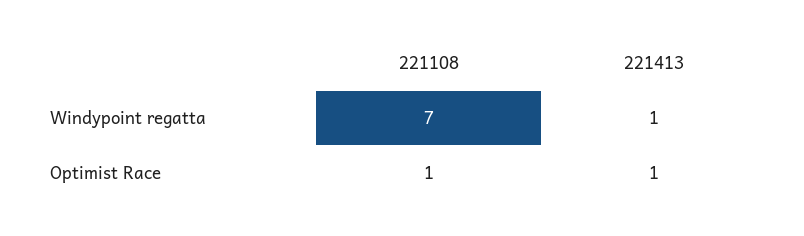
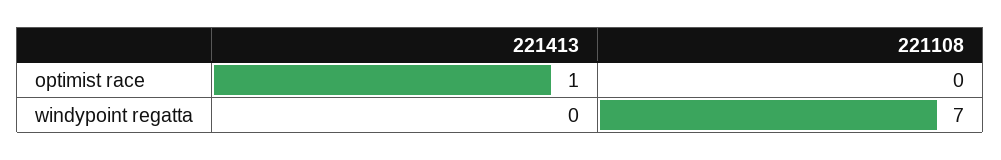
  {
    "221108": {
      "Windypoint regatta": 7,
-     "Optimist Race": 1
+     "Optimist Race": 0
    },
    "221413": {
-     "Windypoint regatta": 1,
+     "Windypoint regatta": 0,
      "Optimist Race": 1
    }
  }

